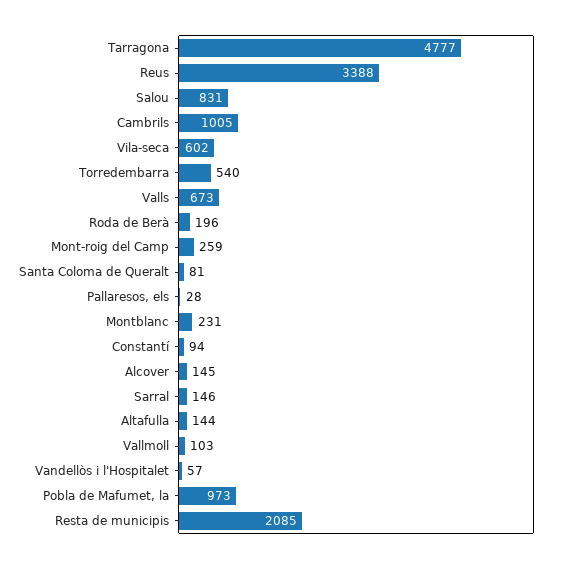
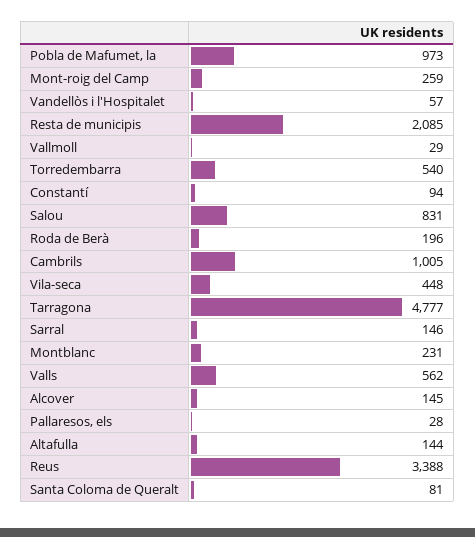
  {
    "Tarragona": 4777,
    "Reus": 3388,
    "Salou": 831,
    "Cambrils": 1005,
-   "Vila-seca": 602,
+   "Vila-seca": 448,
    "Torredembarra": 540,
-   "Valls": 673,
+   "Valls": 562,
    "Roda de Berà": 196,
    "Mont-roig del Camp": 259,
    "Santa Coloma de Queralt": 81,
    "Pallaresos, els": 28,
    "Montblanc": 231,
    "Constantí": 94,
    "Alcover": 145,
    "Sarral": 146,
    "Altafulla": 144,
-   "Vallmoll": 103,
+   "Vallmoll": 29,
    "Vandellòs i l'Hospitalet": 57,
    "Pobla de Mafumet, la": 973,
    "Resta de municipis": 2085
  }

